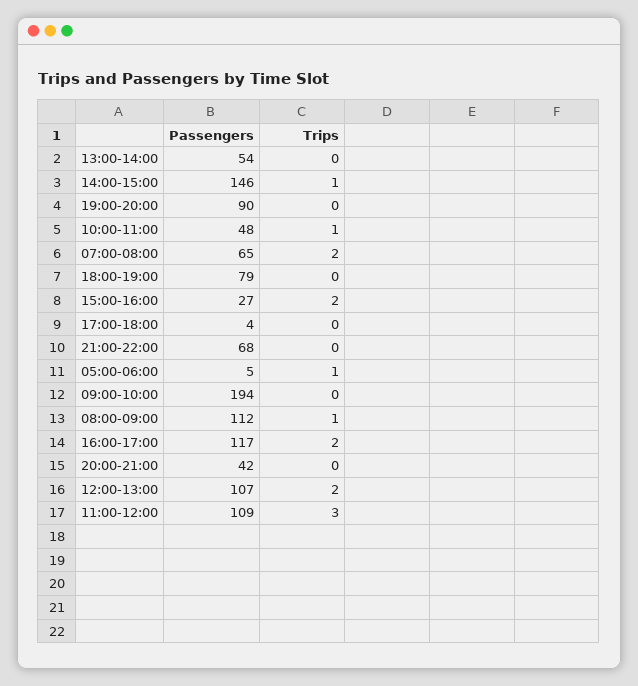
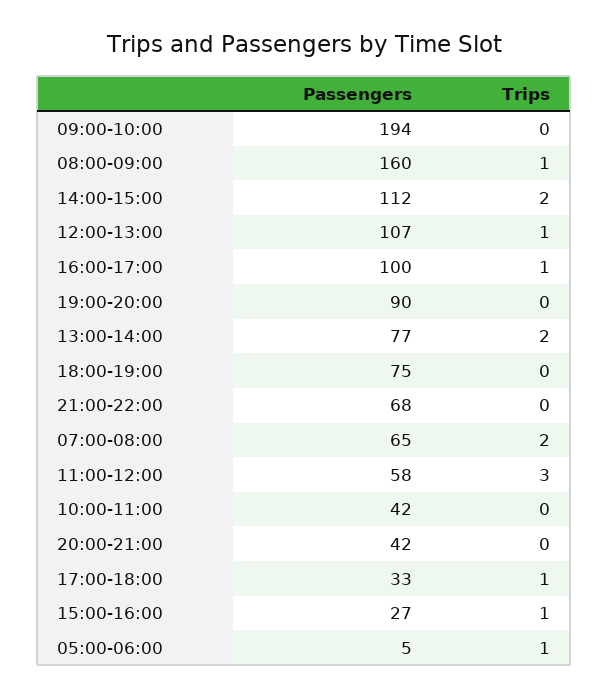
  {
    "Passengers": {
-     "13:00-14:00": 54,
+     "13:00-14:00": 77,
-     "14:00-15:00": 146,
+     "14:00-15:00": 112,
      "19:00-20:00": 90,
-     "10:00-11:00": 48,
+     "10:00-11:00": 42,
      "07:00-08:00": 65,
-     "18:00-19:00": 79,
+     "18:00-19:00": 75,
      "15:00-16:00": 27,
-     "17:00-18:00": 4,
+     "17:00-18:00": 33,
      "21:00-22:00": 68,
      "05:00-06:00": 5,
      "09:00-10:00": 194,
-     "08:00-09:00": 112,
+     "08:00-09:00": 160,
-     "16:00-17:00": 117,
+     "16:00-17:00": 100,
      "20:00-21:00": 42,
      "12:00-13:00": 107,
-     "11:00-12:00": 109
+     "11:00-12:00": 58
    },
    "Trips": {
-     "13:00-14:00": 0,
+     "13:00-14:00": 2,
-     "14:00-15:00": 1,
+     "14:00-15:00": 2,
      "19:00-20:00": 0,
-     "10:00-11:00": 1,
+     "10:00-11:00": 0,
      "07:00-08:00": 2,
      "18:00-19:00": 0,
-     "15:00-16:00": 2,
+     "15:00-16:00": 1,
-     "17:00-18:00": 0,
+     "17:00-18:00": 1,
      "21:00-22:00": 0,
      "05:00-06:00": 1,
      "09:00-10:00": 0,
      "08:00-09:00": 1,
-     "16:00-17:00": 2,
+     "16:00-17:00": 1,
      "20:00-21:00": 0,
-     "12:00-13:00": 2,
+     "12:00-13:00": 1,
      "11:00-12:00": 3
    }
  }

